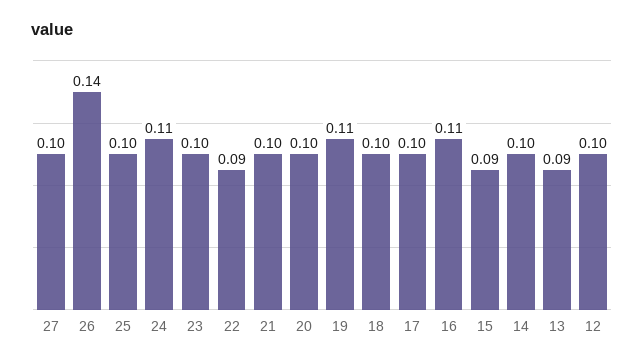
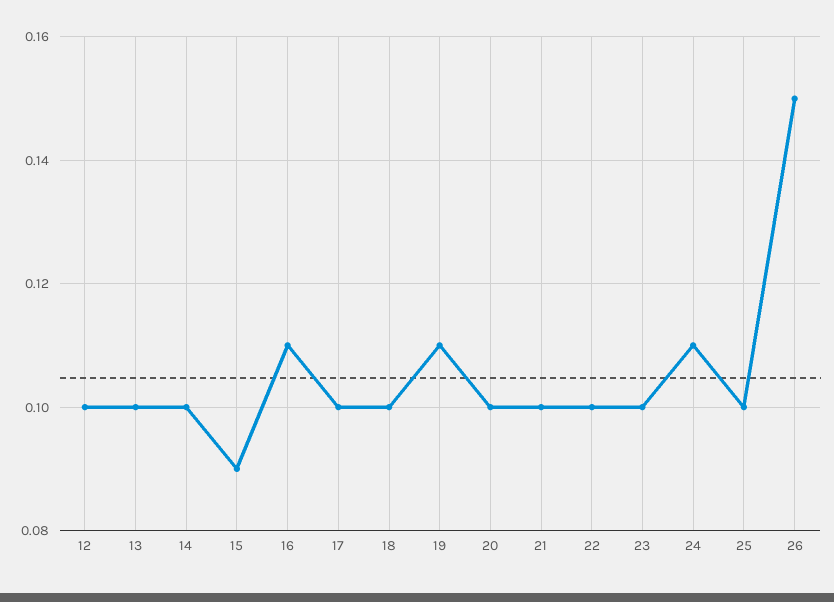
  {
-   "27": 0.1,
-   "26": 0.14,
+   "26": 0.15,
    "25": 0.1,
    "24": 0.11,
    "23": 0.1,
-   "22": 0.09,
+   "22": 0.1,
    "21": 0.1,
    "20": 0.1,
    "19": 0.11,
    "18": 0.1,
    "17": 0.1,
    "16": 0.11,
    "15": 0.09,
    "14": 0.1,
-   "13": 0.09,
+   "13": 0.1,
    "12": 0.1
  }

